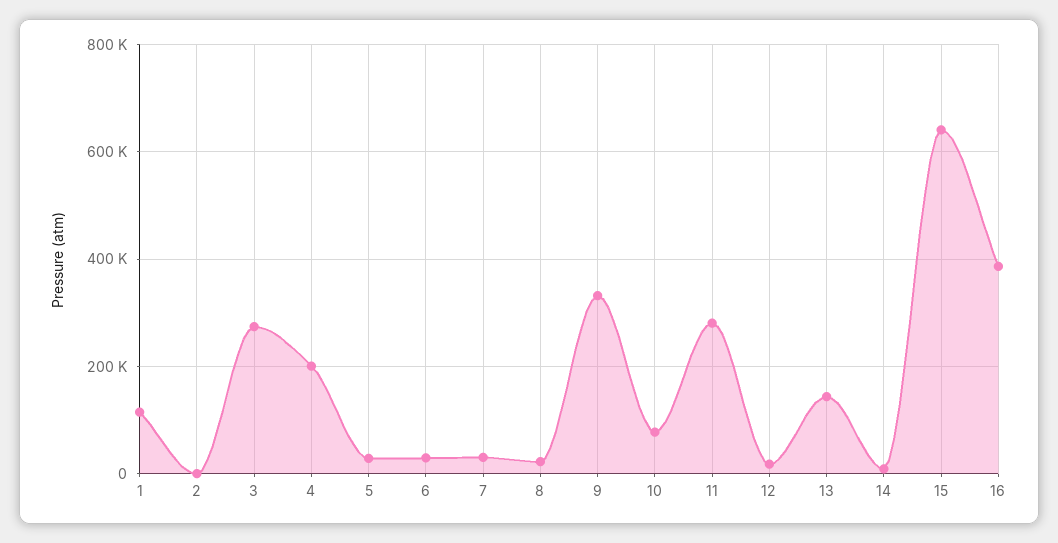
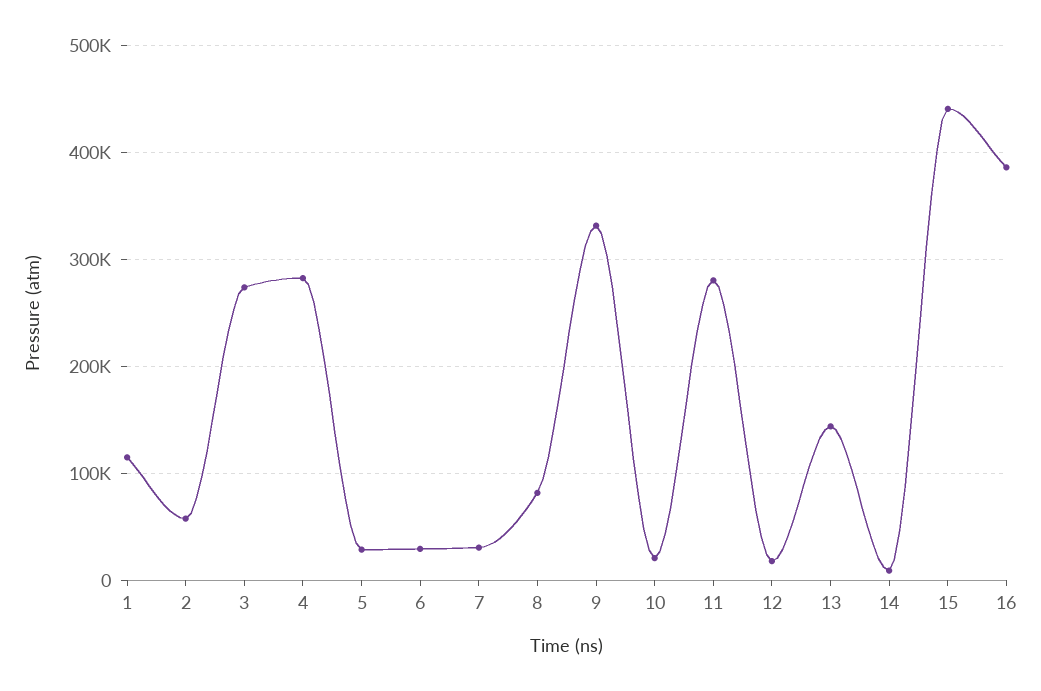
  {
    "1": 110000,
-   "2": 0,
+   "2": 60000,
    "3": 270000,
-   "4": 200000,
+   "4": 280000,
    "5": 30000,
    "6": 30000,
    "7": 30000,
-   "8": 20000,
+   "8": 80000,
    "9": 330000,
-   "10": 80000,
+   "10": 20000,
    "11": 280000,
    "12": 20000,
    "13": 140000,
    "14": 10000,
-   "15": 640000,
+   "15": 440000,
    "16": 390000
  }

